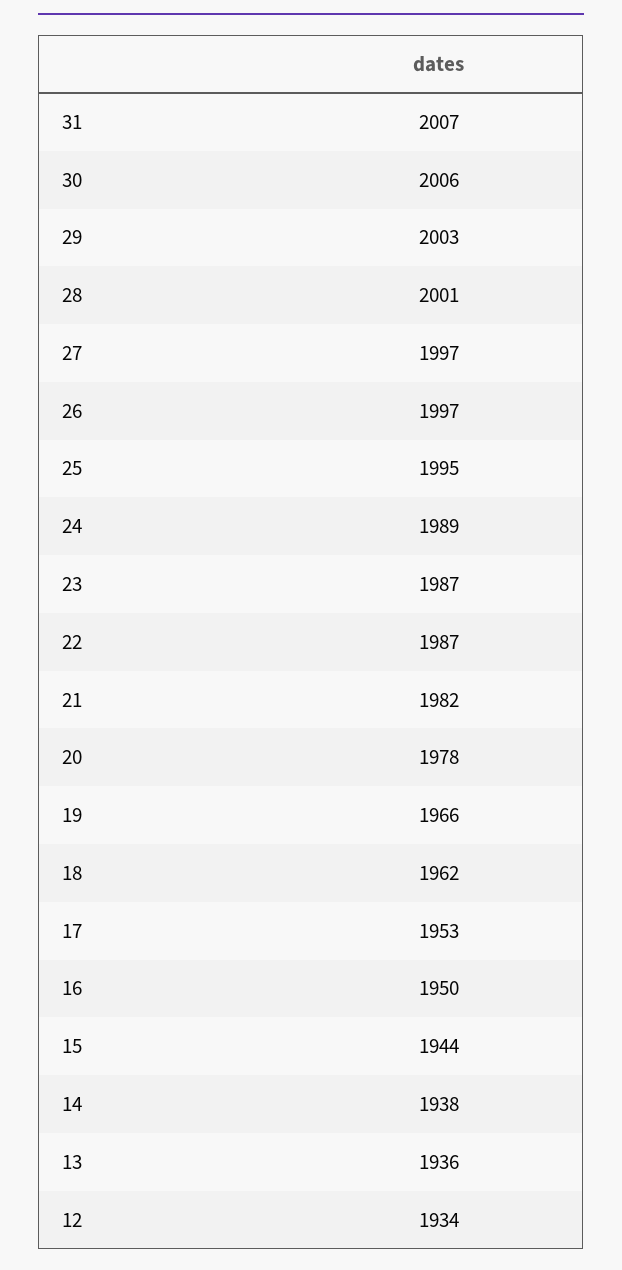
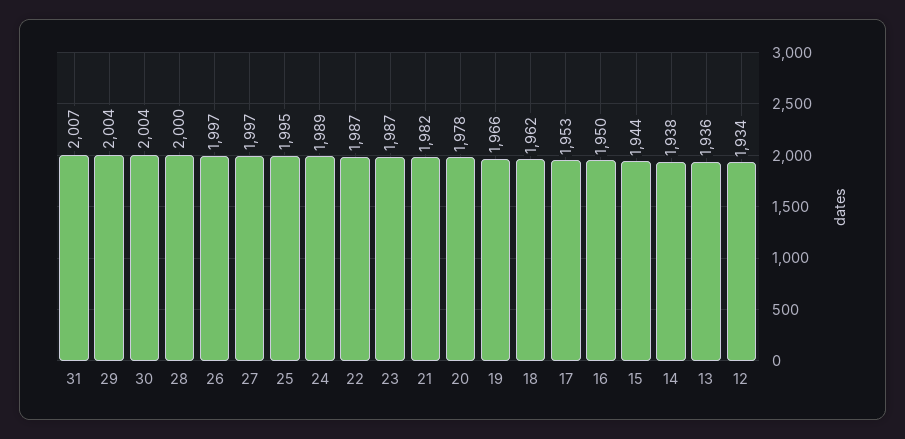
  {
    "31": 2007,
-   "30": 2006,
+   "30": 2004,
-   "29": 2003,
+   "29": 2004,
-   "28": 2001,
+   "28": 2000,
    "27": 1997,
    "26": 1997,
    "25": 1995,
    "24": 1989,
    "23": 1987,
    "22": 1987,
    "21": 1982,
    "20": 1978,
    "19": 1966,
    "18": 1962,
    "17": 1953,
    "16": 1950,
    "15": 1944,
    "14": 1938,
    "13": 1936,
    "12": 1934
  }

